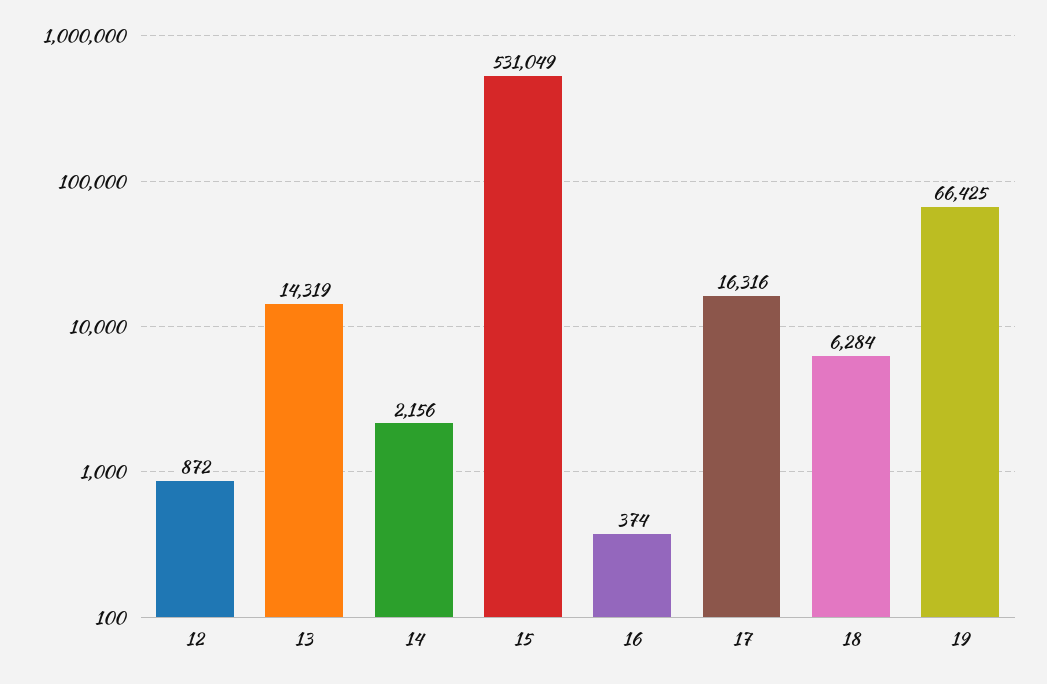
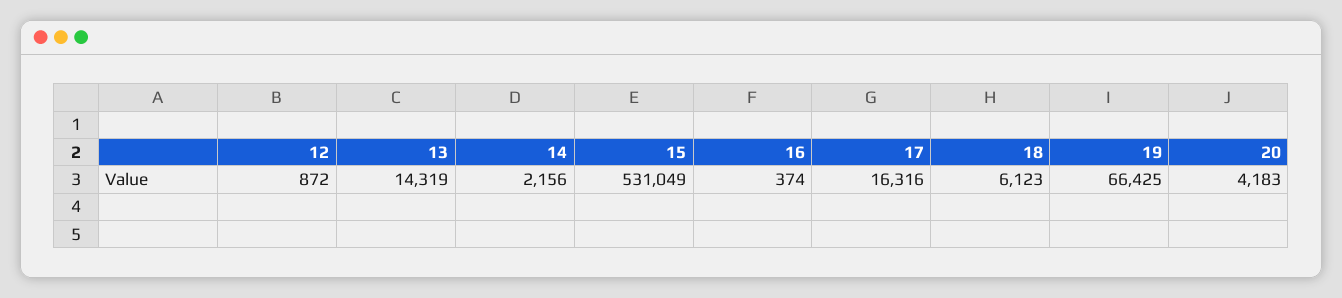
  {
    "12": 872,
    "13": 14319,
    "14": 2156,
    "15": 531049,
    "16": 374,
    "17": 16316,
-   "18": 6284,
+   "18": 6123,
-   "19": 66425
+   "19": 66425,
+   "20": 4183
  }

